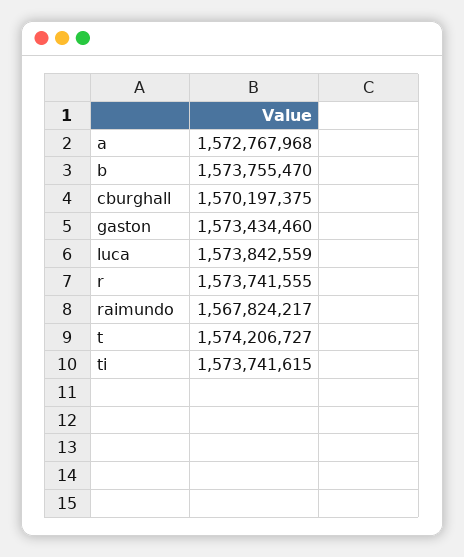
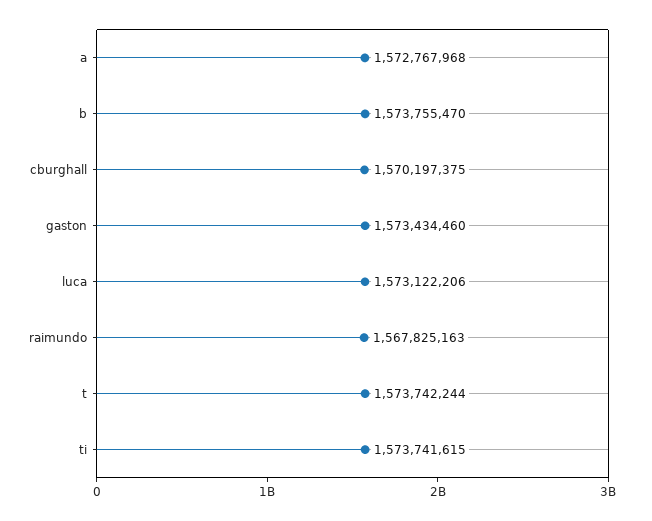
  {
    "a": 1572767968,
    "b": 1573755470,
    "cburghall": 1570197375,
    "gaston": 1573434460,
-   "luca": 1573842559,
+   "luca": 1573122206,
-   "r": 1573741555,
-   "raimundo": 1567824217,
+   "raimundo": 1567825163,
-   "t": 1574206727,
+   "t": 1573742244,
    "ti": 1573741615
  }

